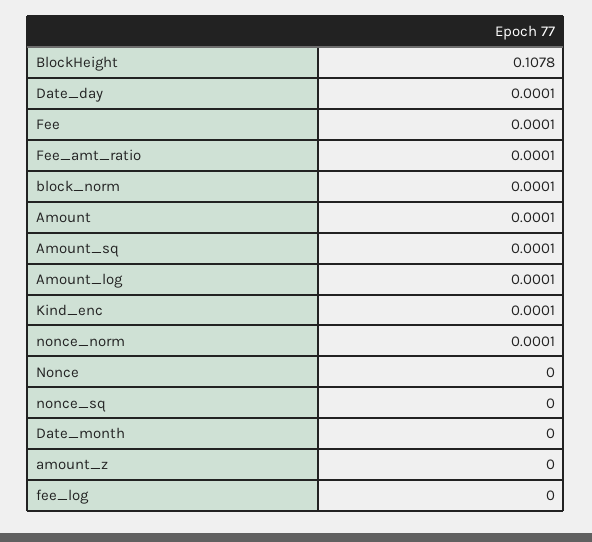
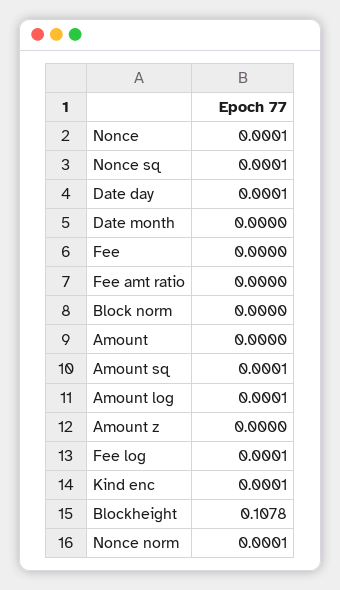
  {
    "BlockHeight": 0.1078,
    "Date_day": 0.0001,
-   "Fee": 0.0001,
+   "Fee": 0,
-   "Fee_amt_ratio": 0.0001,
+   "Fee_amt_ratio": 0,
-   "block_norm": 0.0001,
+   "block_norm": 0,
-   "Amount": 0.0001,
+   "Amount": 0,
    "Amount_sq": 0.0001,
    "Amount_log": 0.0001,
    "Kind_enc": 0.0001,
    "nonce_norm": 0.0001,
-   "Nonce": 0,
+   "Nonce": 0.0001,
-   "nonce_sq": 0,
+   "nonce_sq": 0.0001,
    "Date_month": 0,
    "amount_z": 0,
-   "fee_log": 0
+   "fee_log": 0.0001
  }

